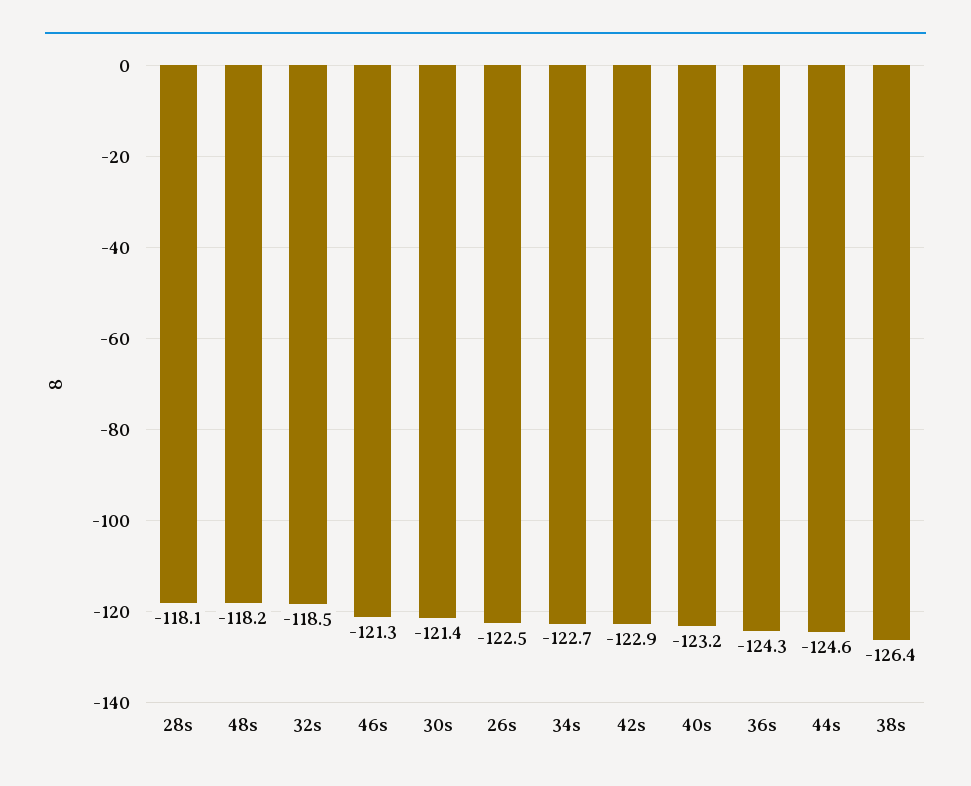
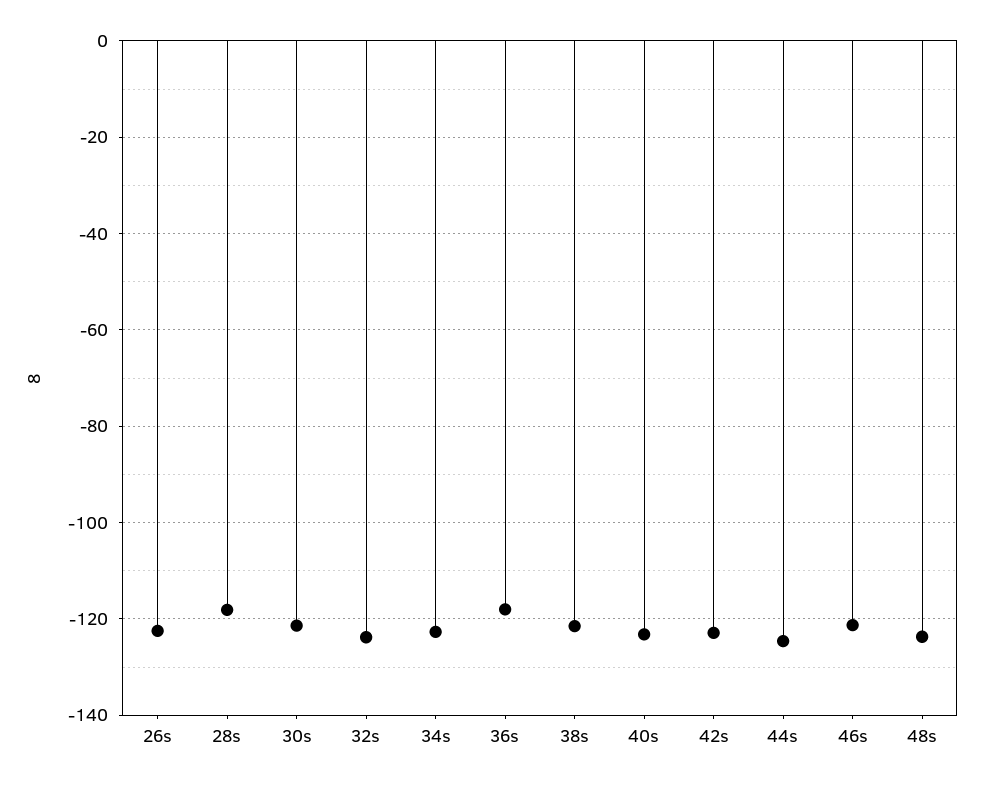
  {
    "28s": -118.1,
-   "48s": -118.2,
+   "48s": -124,
-   "32s": -118.5,
+   "32s": -124,
    "46s": -121.3,
    "30s": -121.4,
    "26s": -122.5,
    "34s": -122.7,
    "42s": -122.9,
    "40s": -123.2,
-   "36s": -124.3,
+   "36s": -118,
    "44s": -124.6,
-   "38s": -126.4
+   "38s": -122
  }

